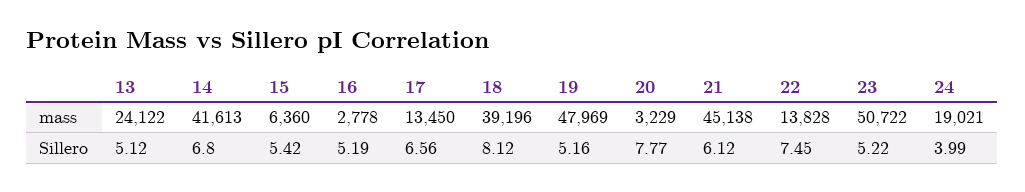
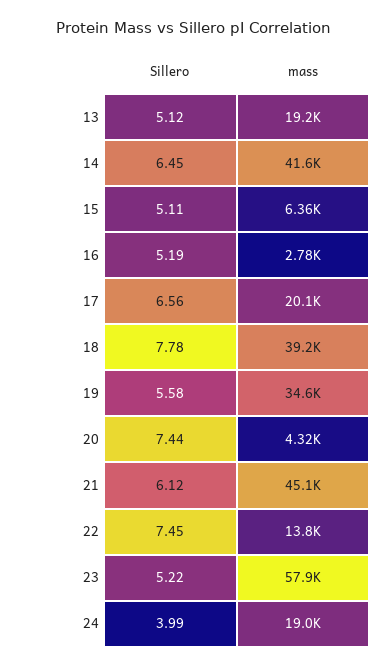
  {
    "13": {
-     "mass": 24122,
+     "mass": 19200,
      "Sillero": 5.12
    },
    "14": {
      "mass": 41613,
-     "Sillero": 6.8
+     "Sillero": 6.45
    },
    "15": {
      "mass": 6360,
-     "Sillero": 5.42
+     "Sillero": 5.11
    },
    "16": {
      "mass": 2778,
      "Sillero": 5.19
    },
    "17": {
-     "mass": 13450,
+     "mass": 20100,
      "Sillero": 6.56
    },
    "18": {
      "mass": 39196,
-     "Sillero": 8.12
+     "Sillero": 7.78
    },
    "19": {
-     "mass": 47969,
+     "mass": 34600,
-     "Sillero": 5.16
+     "Sillero": 5.58
    },
    "20": {
-     "mass": 3229,
+     "mass": 4320,
-     "Sillero": 7.77
+     "Sillero": 7.44
    },
    "21": {
      "mass": 45138,
      "Sillero": 6.12
    },
    "22": {
      "mass": 13828,
      "Sillero": 7.45
    },
    "23": {
-     "mass": 50722,
+     "mass": 57900,
      "Sillero": 5.22
    },
    "24": {
      "mass": 19021,
      "Sillero": 3.99
    }
  }

